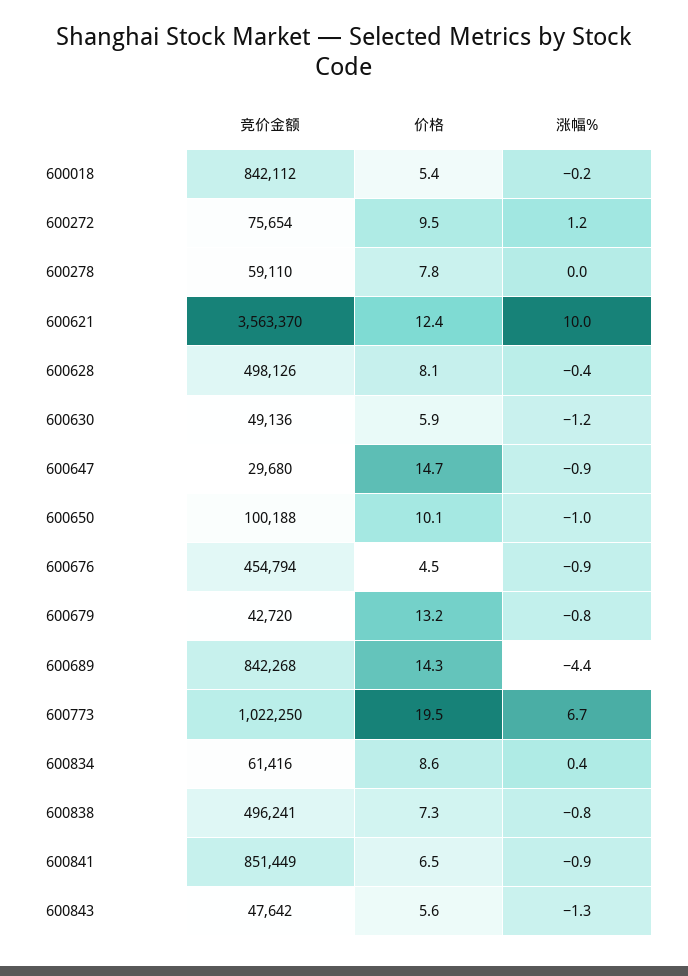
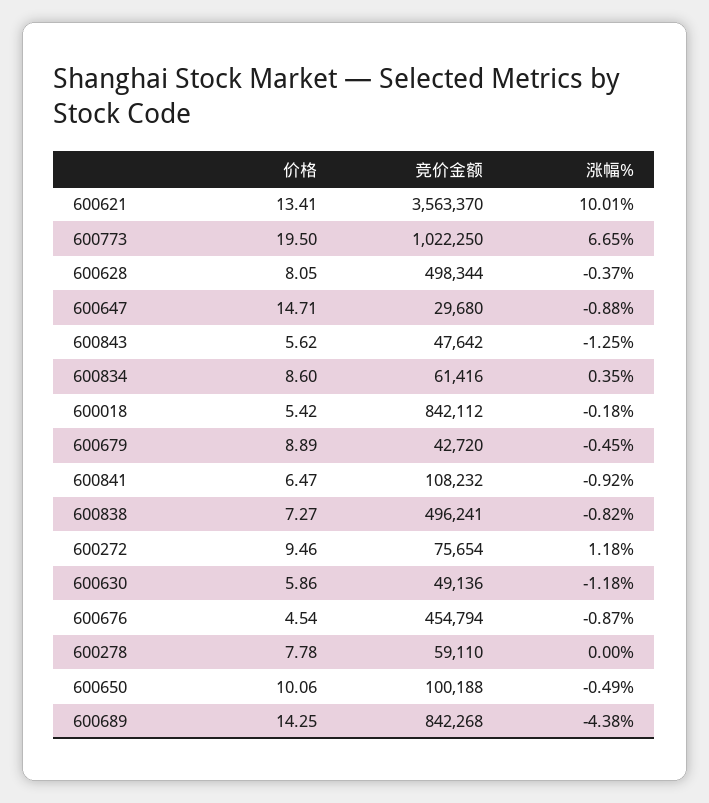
  {
    "竞价金额": {
      "600018": 842112,
      "600272": 75654,
      "600278": 59110,
      "600621": 3563370,
-     "600628": 498126,
+     "600628": 498344,
      "600630": 49136,
      "600647": 29680,
      "600650": 100188,
      "600676": 454794,
      "600679": 42720,
      "600689": 842268,
      "600773": 1022250,
      "600834": 61416,
      "600838": 496241,
-     "600841": 851449,
+     "600841": 108232,
      "600843": 47642
    },
    "价格": {
      "600018": 5.42,
      "600272": 9.46,
      "600278": 7.78,
-     "600621": 12.4,
+     "600621": 13.41,
      "600628": 8.05,
      "600630": 5.86,
      "600647": 14.71,
      "600650": 10.06,
      "600676": 4.54,
-     "600679": 13.2,
+     "600679": 8.89,
      "600689": 14.25,
      "600773": 19.5,
      "600834": 8.6,
      "600838": 7.27,
      "600841": 6.47,
      "600843": 5.62
    },
    "涨幅%": {
      "600018": -0.18,
      "600272": 1.18,
      "600278": 0,
      "600621": 10.01,
      "600628": -0.37,
      "600630": -1.18,
      "600647": -0.88,
-     "600650": -1,
+     "600650": -0.49,
      "600676": -0.87,
-     "600679": -0.8,
+     "600679": -0.45,
      "600689": -4.38,
      "600773": 6.65,
      "600834": 0.35,
      "600838": -0.82,
      "600841": -0.92,
      "600843": -1.25
    }
  }

